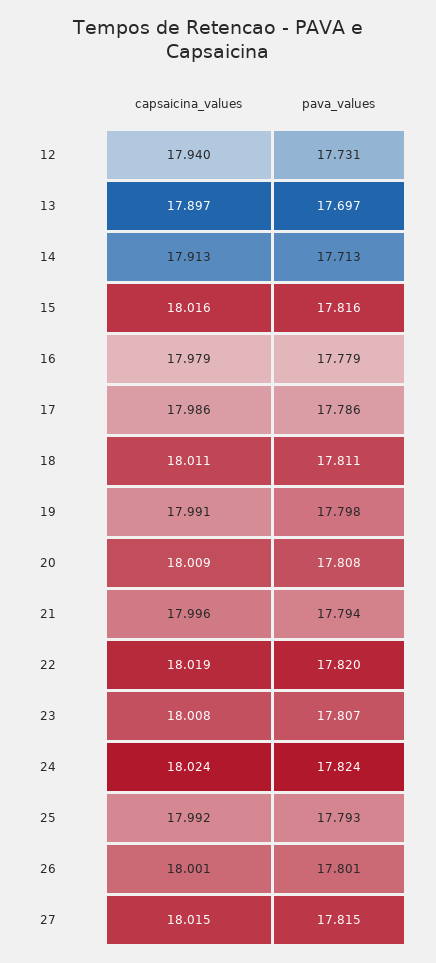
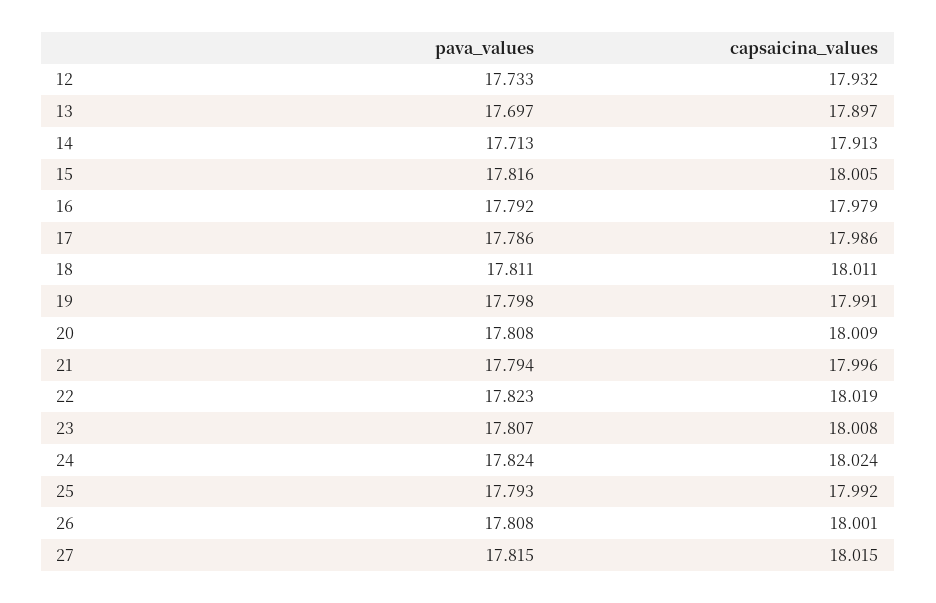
  {
    "capsaicina_values": {
-     "12": 17.94,
+     "12": 17.932,
      "13": 17.897,
      "14": 17.913,
-     "15": 18.016,
+     "15": 18.005,
      "16": 17.979,
      "17": 17.986,
      "18": 18.011,
      "19": 17.991,
      "20": 18.009,
      "21": 17.996,
      "22": 18.019,
      "23": 18.008,
      "24": 18.024,
      "25": 17.992,
      "26": 18.001,
      "27": 18.015
    },
    "pava_values": {
-     "12": 17.731,
+     "12": 17.733,
      "13": 17.697,
      "14": 17.713,
      "15": 17.816,
-     "16": 17.779,
+     "16": 17.792,
      "17": 17.786,
      "18": 17.811,
      "19": 17.798,
      "20": 17.808,
      "21": 17.794,
-     "22": 17.82,
+     "22": 17.823,
      "23": 17.807,
      "24": 17.824,
      "25": 17.793,
-     "26": 17.801,
+     "26": 17.808,
      "27": 17.815
    }
  }

